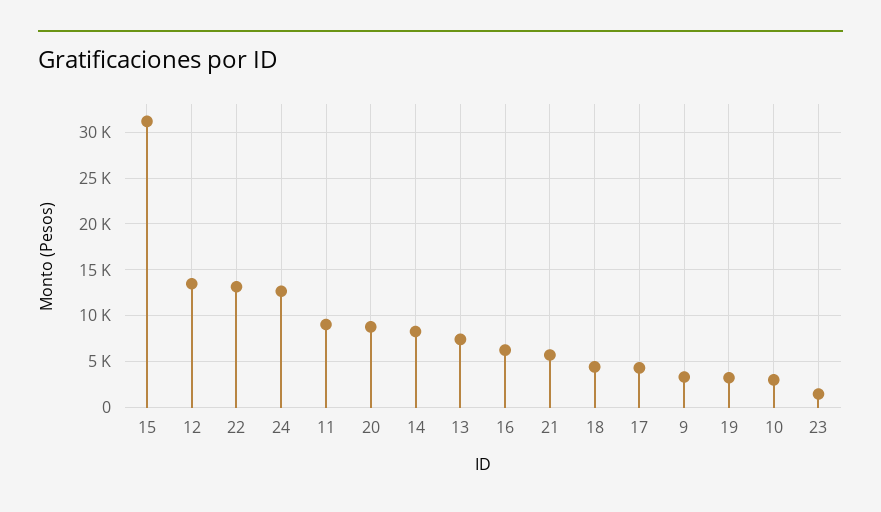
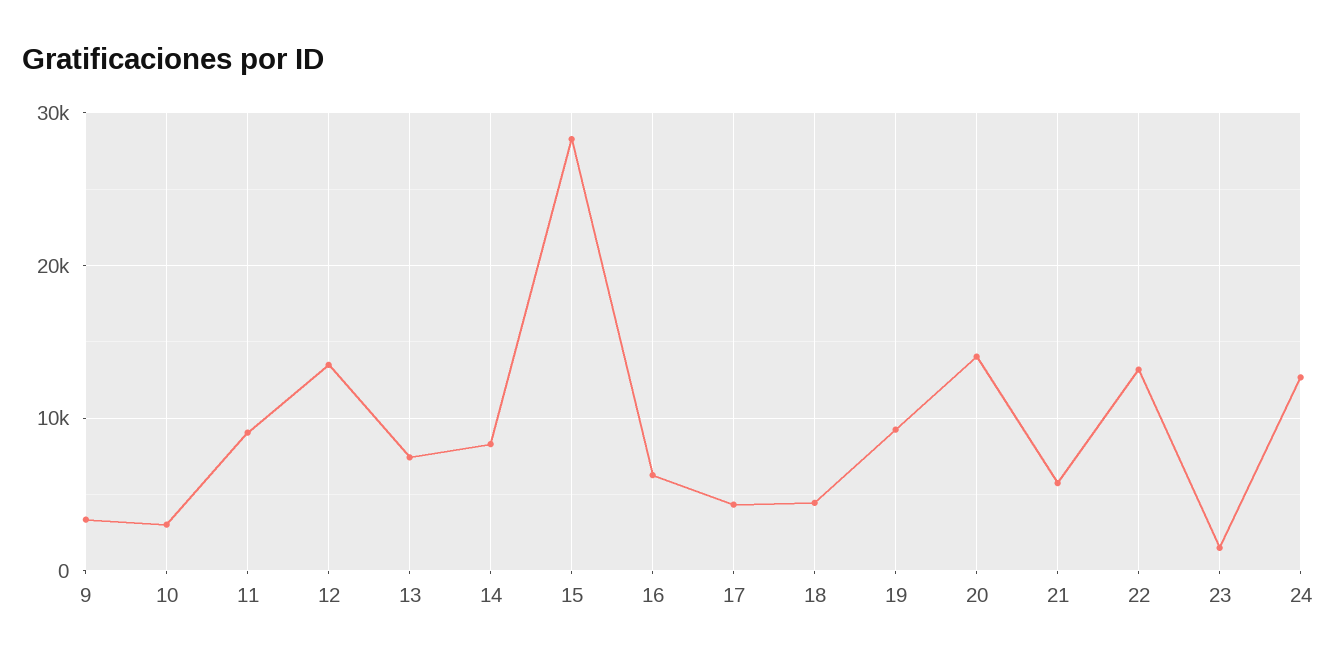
  {
-   "15": 31000,
+   "15": 28000,
    "12": 13000,
    "22": 13000,
    "24": 13000,
    "11": 9000,
-   "20": 9000,
+   "20": 14000,
    "14": 8000,
    "13": 7000,
    "16": 6000,
    "21": 6000,
    "18": 4000,
    "17": 4000,
    "9": 3000,
-   "19": 3000,
+   "19": 9000,
    "10": 3000,
    "23": 2000
  }

